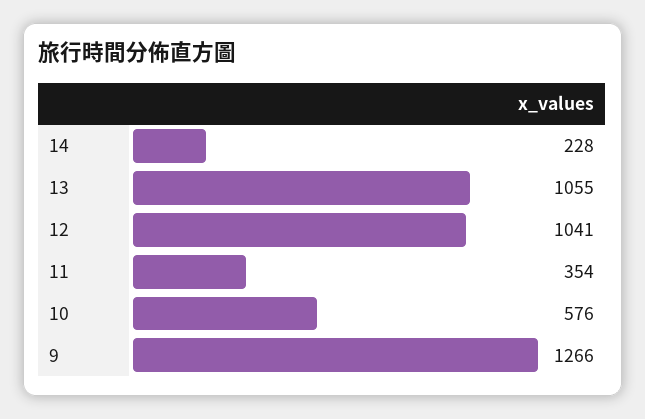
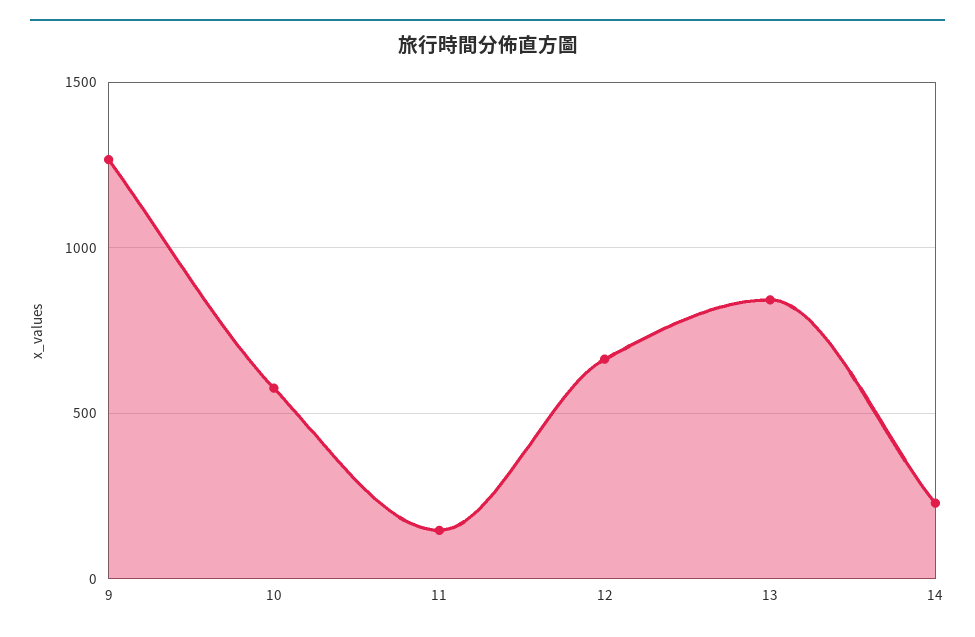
  {
    "14": 228,
-   "13": 1055,
+   "13": 850,
-   "12": 1041,
+   "12": 650,
-   "11": 354,
+   "11": 150,
    "10": 576,
    "9": 1266
  }

